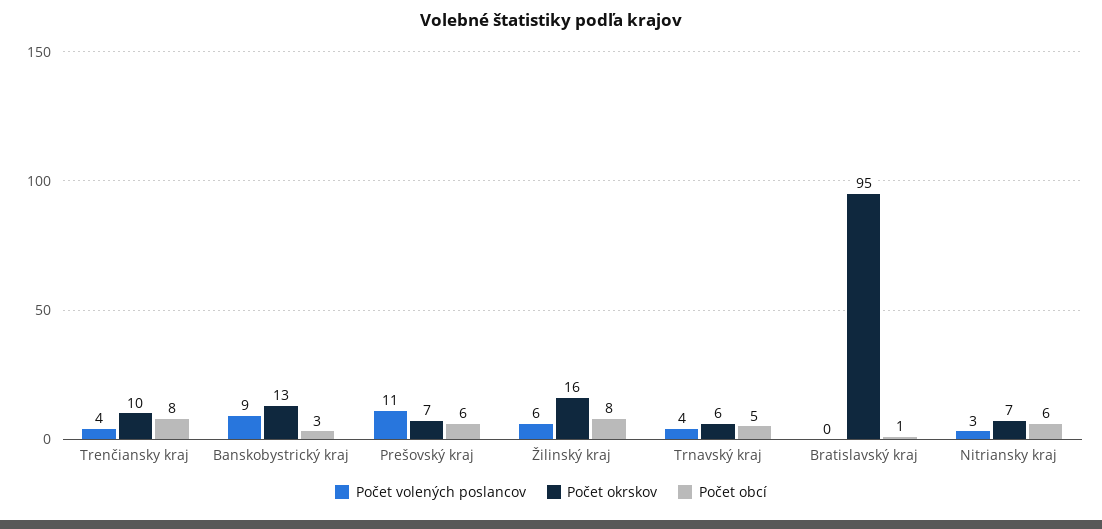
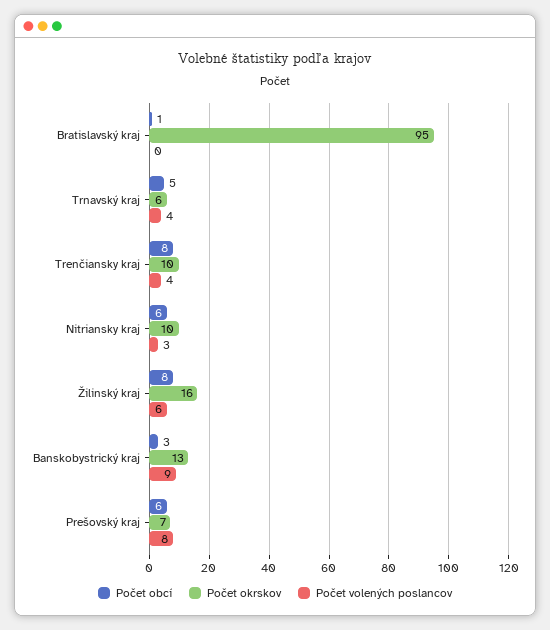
  {
    "Počet volených poslancov": {
      "Trenčiansky kraj": 4,
      "Banskobystrický kraj": 9,
-     "Prešovský kraj": 11,
+     "Prešovský kraj": 8,
      "Žilinský kraj": 6,
      "Trnavský kraj": 4,
      "Bratislavský kraj": 0,
      "Nitriansky kraj": 3
    },
    "Počet okrskov": {
      "Trenčiansky kraj": 10,
      "Banskobystrický kraj": 13,
      "Prešovský kraj": 7,
      "Žilinský kraj": 16,
      "Trnavský kraj": 6,
      "Bratislavský kraj": 95,
-     "Nitriansky kraj": 7
+     "Nitriansky kraj": 10
    },
    "Počet obcí": {
      "Trenčiansky kraj": 8,
      "Banskobystrický kraj": 3,
      "Prešovský kraj": 6,
      "Žilinský kraj": 8,
      "Trnavský kraj": 5,
      "Bratislavský kraj": 1,
      "Nitriansky kraj": 6
    }
  }

